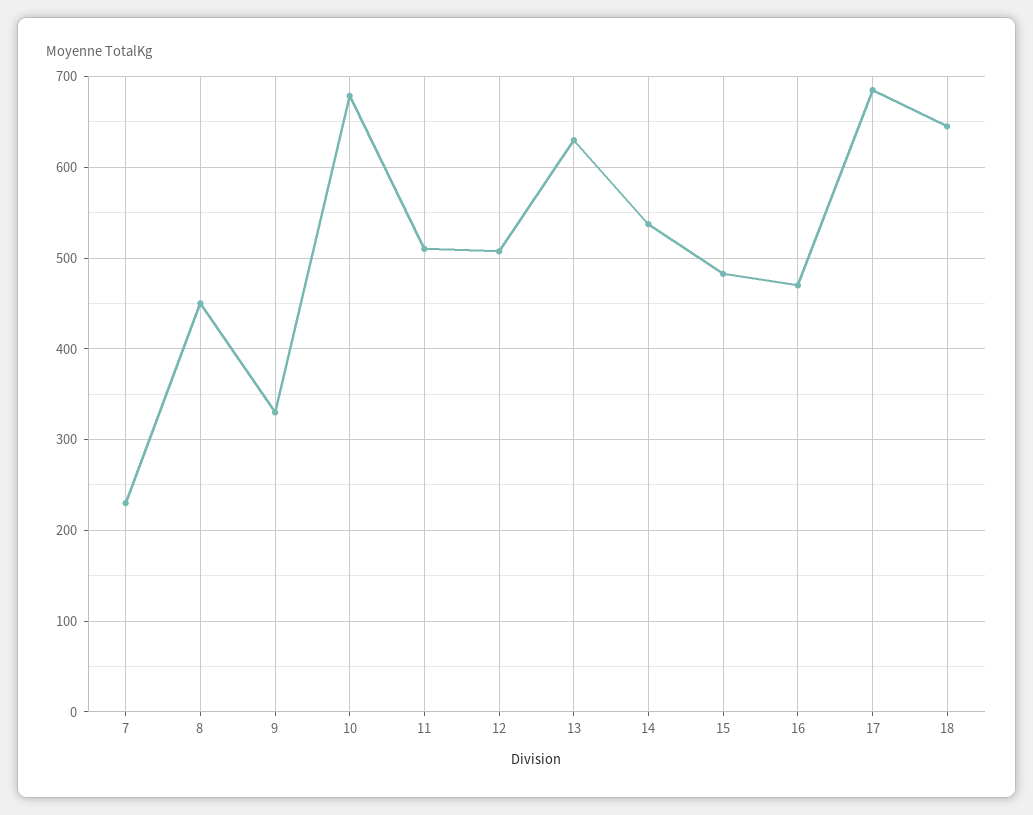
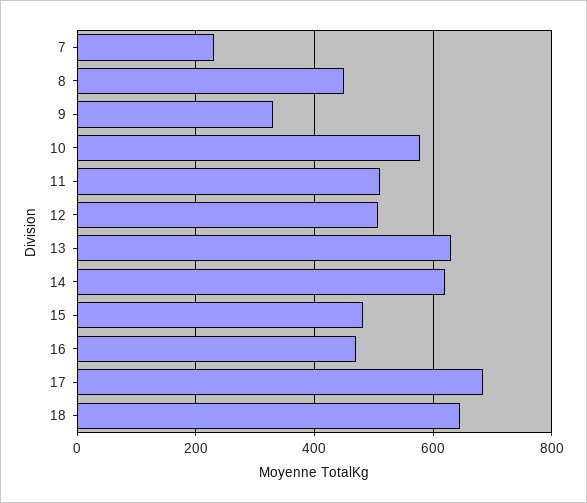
  {
    "7": 230,
    "8": 450,
    "9": 330,
-   "10": 680,
+   "10": 580,
    "11": 510,
    "12": 510,
    "13": 630,
-   "14": 540,
+   "14": 620,
    "15": 480,
    "16": 470,
    "17": 690,
    "18": 650
  }

